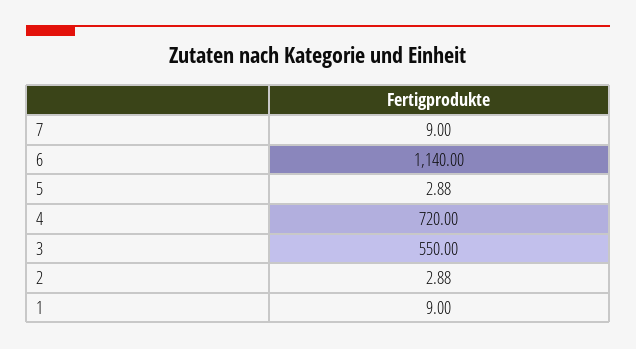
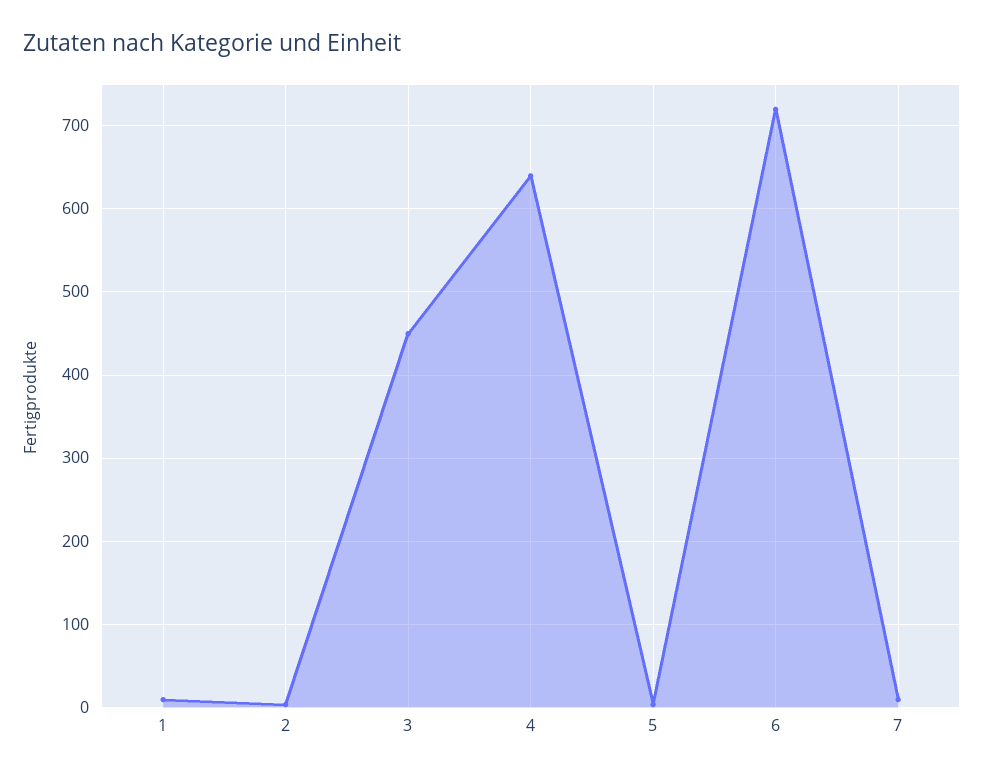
  {
    "7": 9,
-   "6": 1140,
+   "6": 720,
    "5": 2.88,
-   "4": 720,
+   "4": 640,
-   "3": 550,
+   "3": 450,
    "2": 2.88,
    "1": 9
  }

